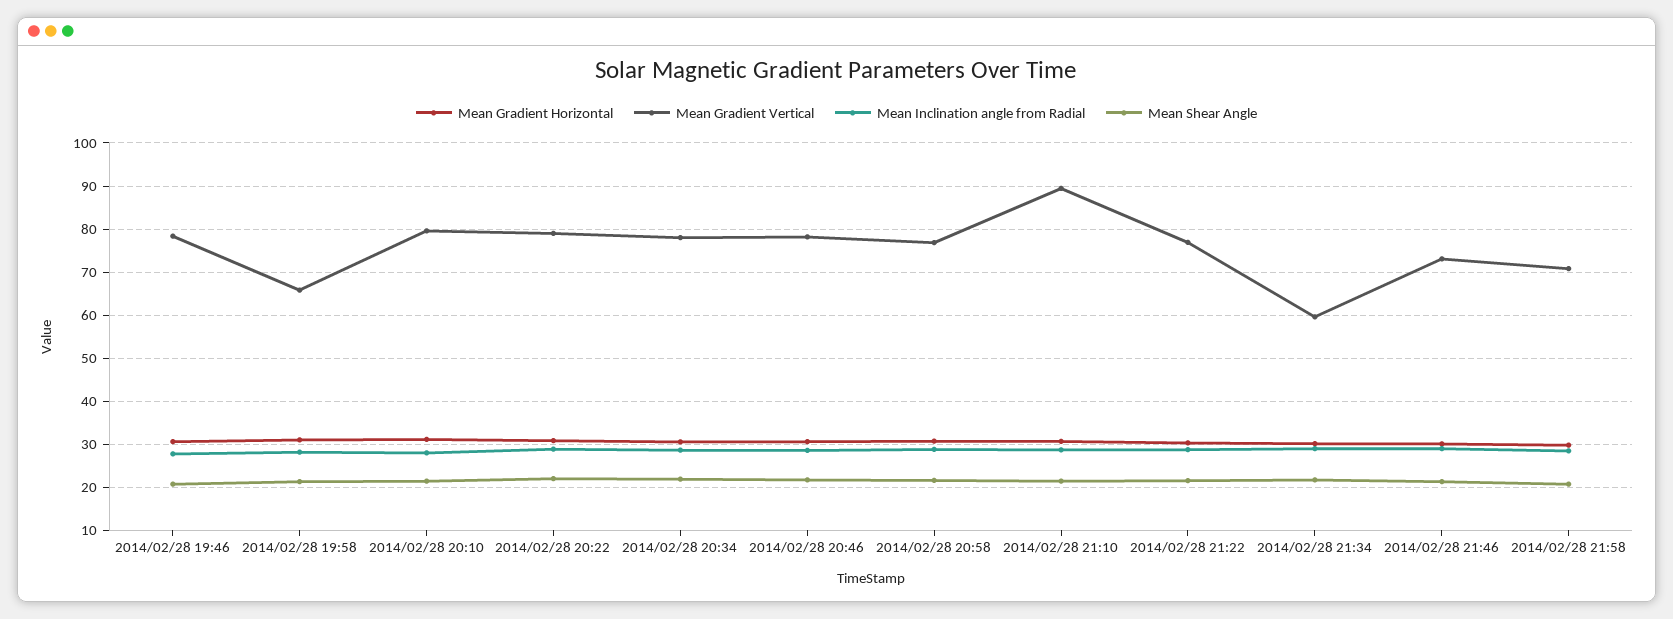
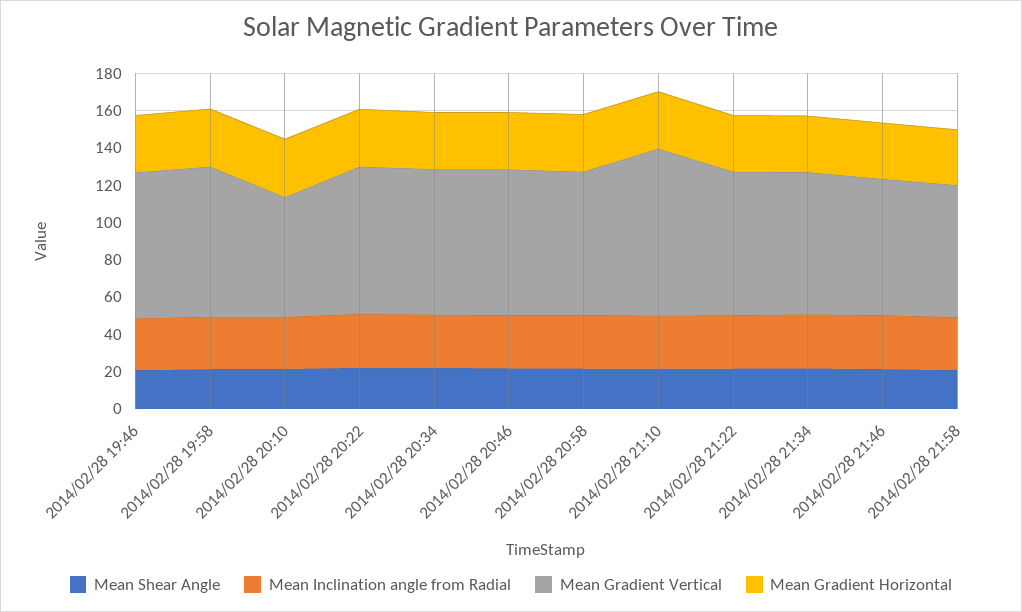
  {
    "Mean Gradient Horizontal": {
      "2014/02/28 19:46": 30,
      "2014/02/28 19:58": 30,
      "2014/02/28 20:10": 32,
      "2014/02/28 20:22": 30,
      "2014/02/28 20:34": 30,
      "2014/02/28 20:46": 30,
      "2014/02/28 20:58": 30,
      "2014/02/28 21:10": 30,
      "2014/02/28 21:22": 30,
      "2014/02/28 21:34": 30,
      "2014/02/28 21:46": 30,
      "2014/02/28 21:58": 30
    },
    "Mean Gradient Vertical": {
      "2014/02/28 19:46": 78,
-     "2014/02/28 19:58": 66,
+     "2014/02/28 19:58": 80,
-     "2014/02/28 20:10": 80,
+     "2014/02/28 20:10": 65,
      "2014/02/28 20:22": 80,
      "2014/02/28 20:34": 78,
      "2014/02/28 20:46": 78,
      "2014/02/28 20:58": 76,
      "2014/02/28 21:10": 90,
      "2014/02/28 21:22": 76,
-     "2014/02/28 21:34": 60,
+     "2014/02/28 21:34": 75,
      "2014/02/28 21:46": 74,
      "2014/02/28 21:58": 70
    },
    "Mean Inclination angle from Radial": {
      "2014/02/28 19:46": 28,
      "2014/02/28 19:58": 28,
      "2014/02/28 20:10": 28,
      "2014/02/28 20:22": 28,
      "2014/02/28 20:34": 28,
      "2014/02/28 20:46": 28,
      "2014/02/28 20:58": 28,
      "2014/02/28 21:10": 28,
      "2014/02/28 21:22": 28,
      "2014/02/28 21:34": 28,
      "2014/02/28 21:46": 28,
      "2014/02/28 21:58": 28
    },
    "Mean Shear Angle": {
      "2014/02/28 19:46": 20,
      "2014/02/28 19:58": 22,
      "2014/02/28 20:10": 22,
      "2014/02/28 20:22": 22,
      "2014/02/28 20:34": 22,
      "2014/02/28 20:46": 22,
      "2014/02/28 20:58": 22,
      "2014/02/28 21:10": 22,
      "2014/02/28 21:22": 22,
      "2014/02/28 21:34": 22,
      "2014/02/28 21:46": 22,
      "2014/02/28 21:58": 20
    }
  }

